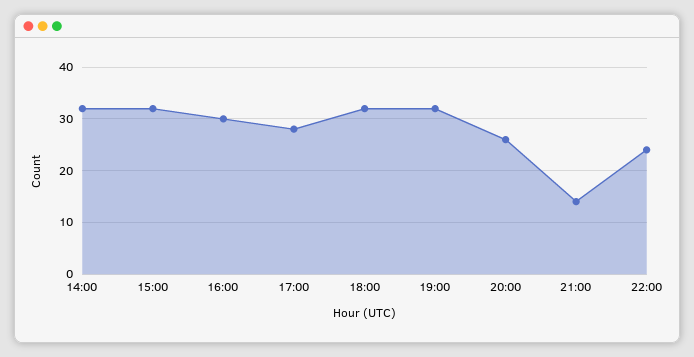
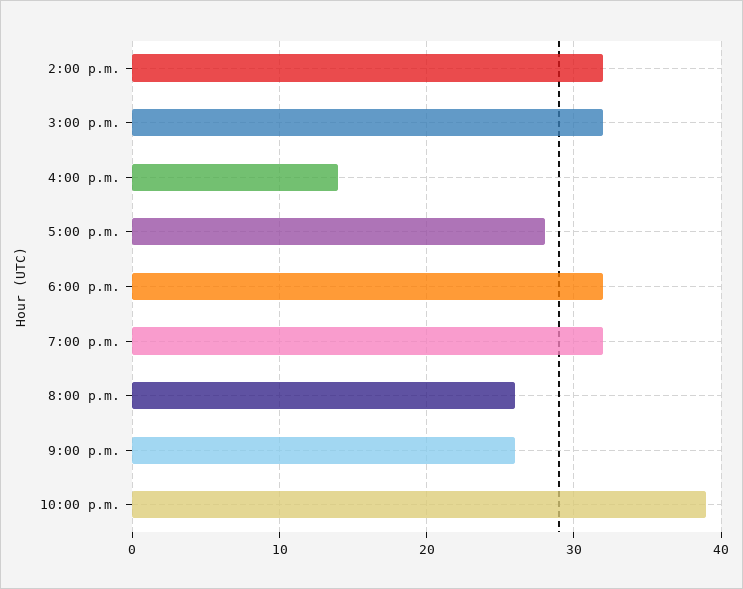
  {
    "14:00": 32,
    "15:00": 32,
-   "16:00": 30,
+   "16:00": 14,
    "17:00": 28,
    "18:00": 32,
    "19:00": 32,
    "20:00": 26,
-   "21:00": 15,
+   "21:00": 26,
-   "22:00": 25
+   "22:00": 39
  }

